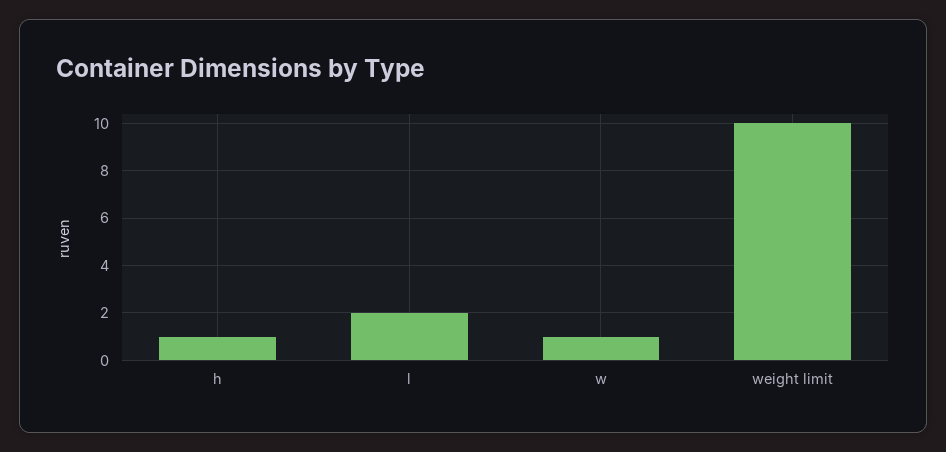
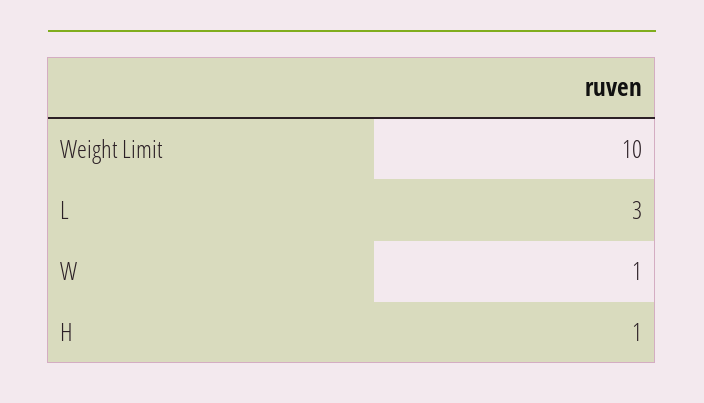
  {
    "h": 1,
-   "l": 2,
+   "l": 3,
    "w": 1,
    "weight limit": 10
  }

